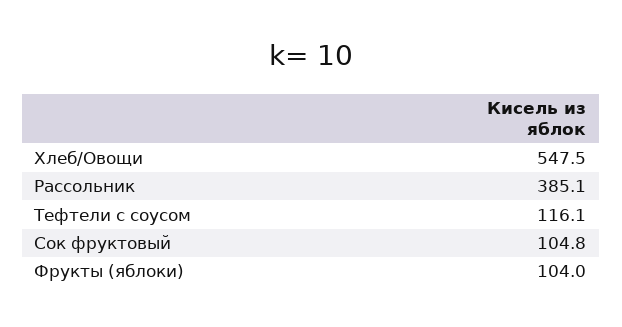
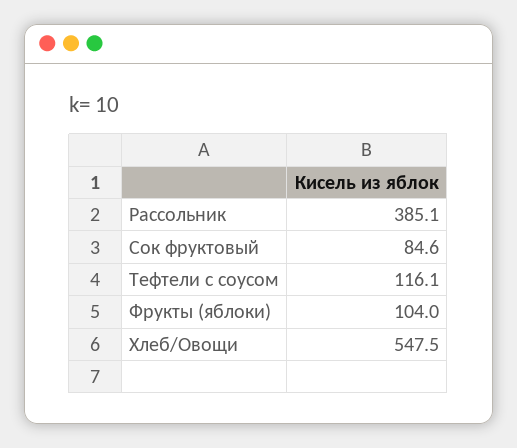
  {
    "Хлеб/Овощи": 547.5,
    "Рассольник": 385.1,
    "Тефтели с соусом": 116.1,
-   "Сок фруктовый": 104.8,
+   "Сок фруктовый": 84.6,
    "Фрукты (яблоки)": 104
  }

